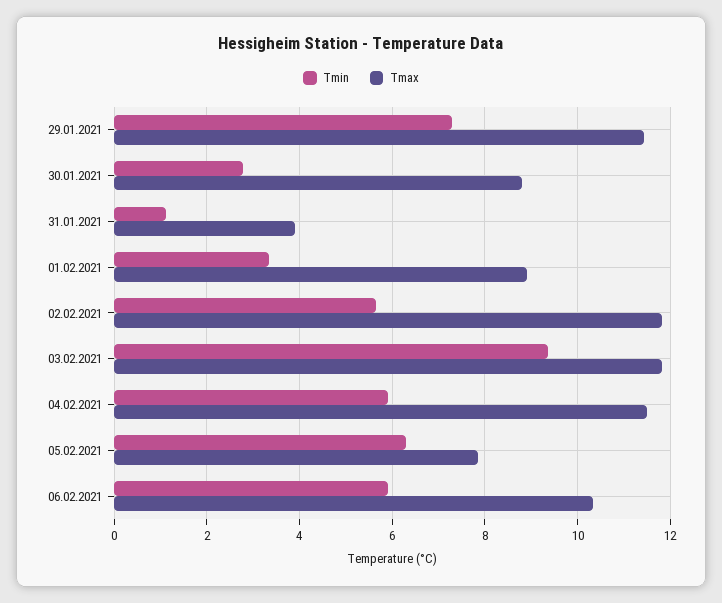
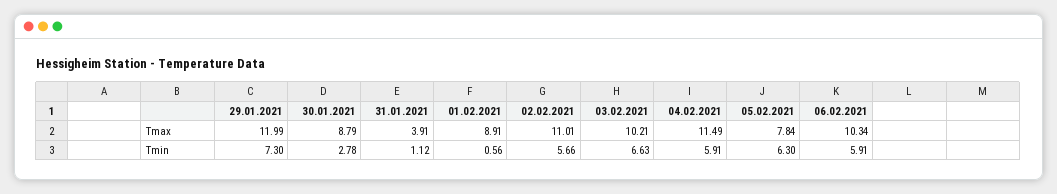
  {
    "Tmin": {
      "29.01.2021": 7.3,
      "30.01.2021": 2.78,
      "31.01.2021": 1.12,
-     "01.02.2021": 3.4,
+     "01.02.2021": 0.56,
      "02.02.2021": 5.66,
-     "03.02.2021": 9.4,
+     "03.02.2021": 6.63,
      "04.02.2021": 5.91,
      "05.02.2021": 6.3,
      "06.02.2021": 5.91
    },
    "Tmax": {
-     "29.01.2021": 11.4,
+     "29.01.2021": 11.99,
      "30.01.2021": 8.79,
      "31.01.2021": 3.91,
      "01.02.2021": 8.91,
-     "02.02.2021": 11.8,
+     "02.02.2021": 11.01,
-     "03.02.2021": 11.8,
+     "03.02.2021": 10.21,
      "04.02.2021": 11.49,
      "05.02.2021": 7.84,
      "06.02.2021": 10.34
    }
  }

